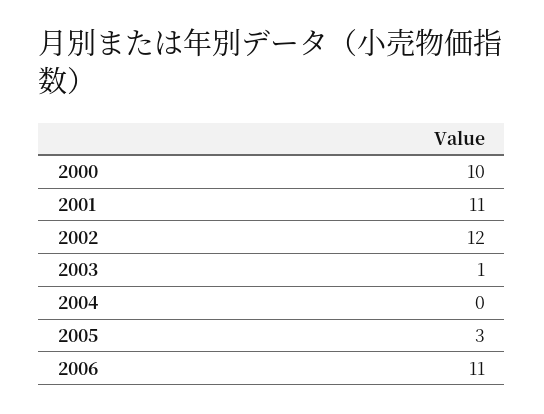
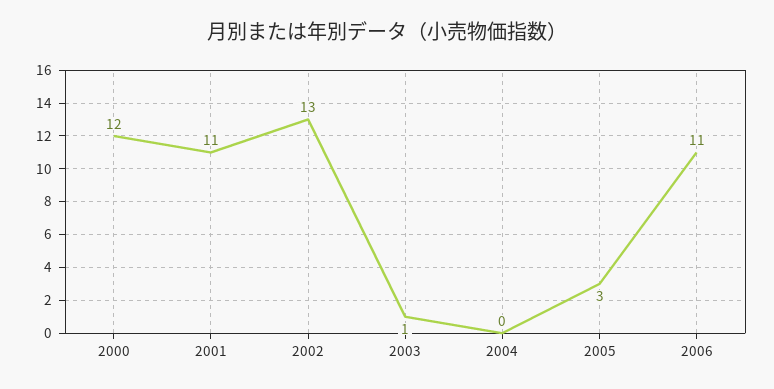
  {
-   "2000": 10,
+   "2000": 12,
    "2001": 11,
-   "2002": 12,
+   "2002": 13,
    "2003": 1,
    "2004": 0,
    "2005": 3,
    "2006": 11
  }

